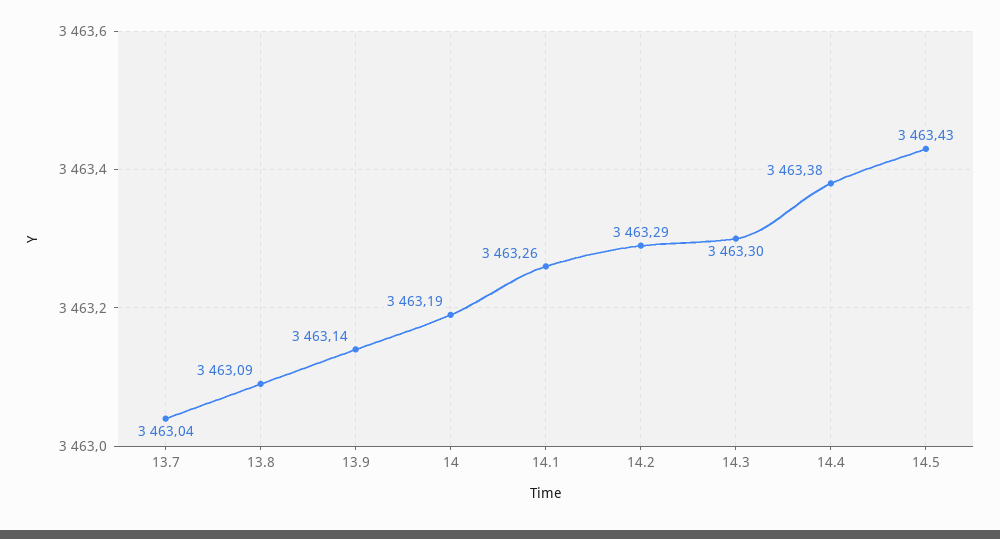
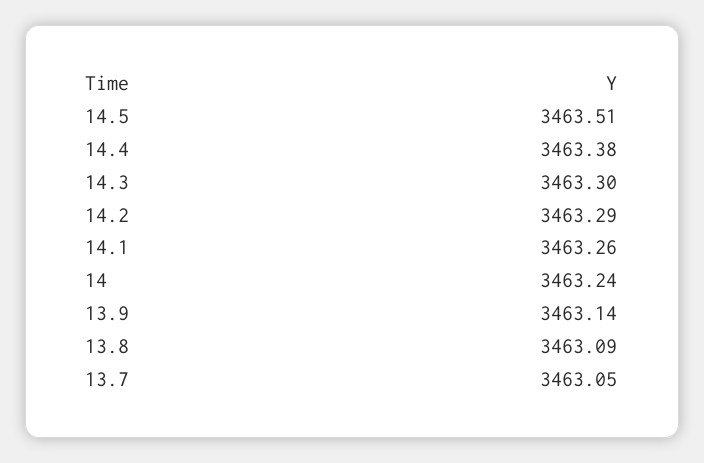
  {
-   "13.7": 3463.04,
+   "13.7": 3463.05,
    "13.8": 3463.09,
    "13.9": 3463.14,
-   "14": 3463.19,
+   "14": 3463.24,
    "14.1": 3463.26,
    "14.2": 3463.29,
    "14.3": 3463.3,
    "14.4": 3463.38,
-   "14.5": 3463.43
+   "14.5": 3463.51
  }

